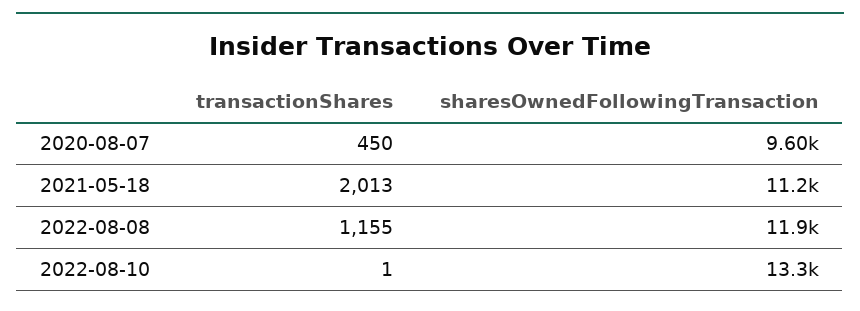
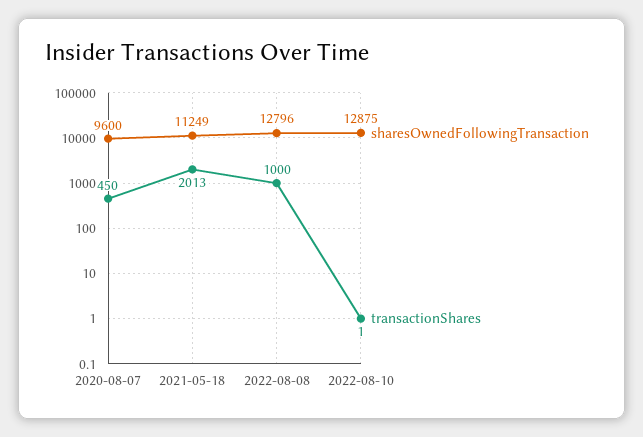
  {
    "transactionShares": {
      "2020-08-07": 450,
      "2021-05-18": 2013,
-     "2022-08-08": 1155,
+     "2022-08-08": 1000,
      "2022-08-10": 1
    },
    "sharesOwnedFollowingTransaction": {
      "2020-08-07": 9600,
      "2021-05-18": 11249,
-     "2022-08-08": 11900,
+     "2022-08-08": 12796,
-     "2022-08-10": 13300
+     "2022-08-10": 12875
    }
  }

